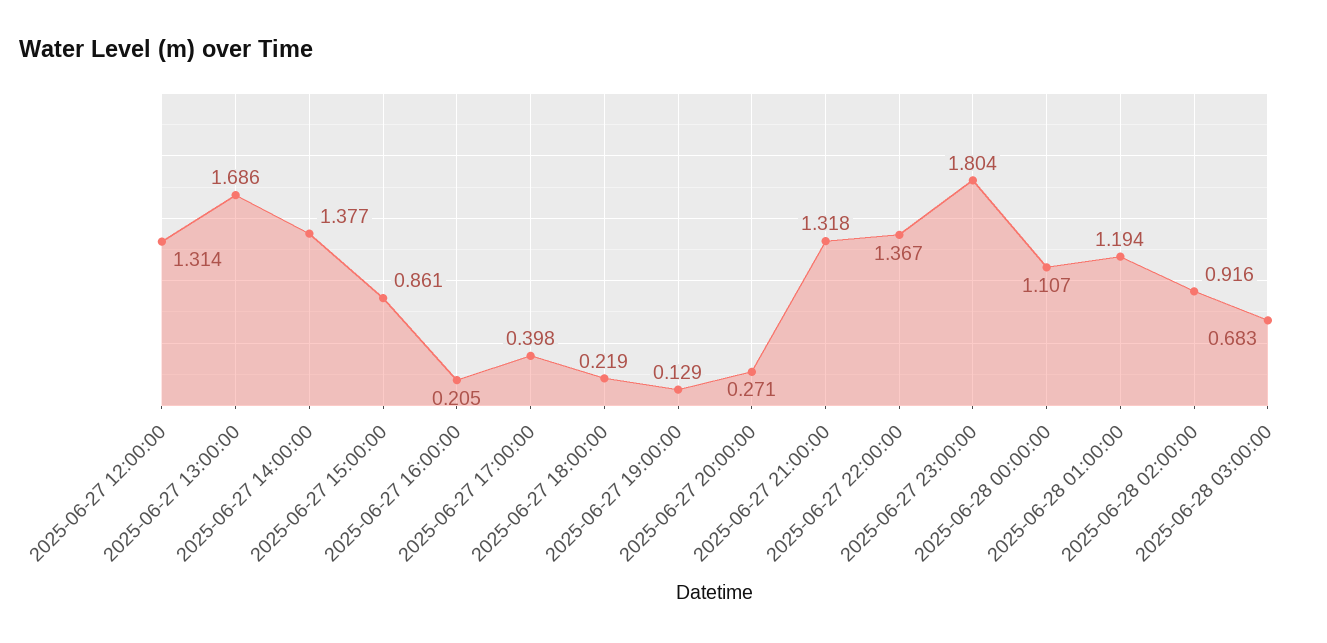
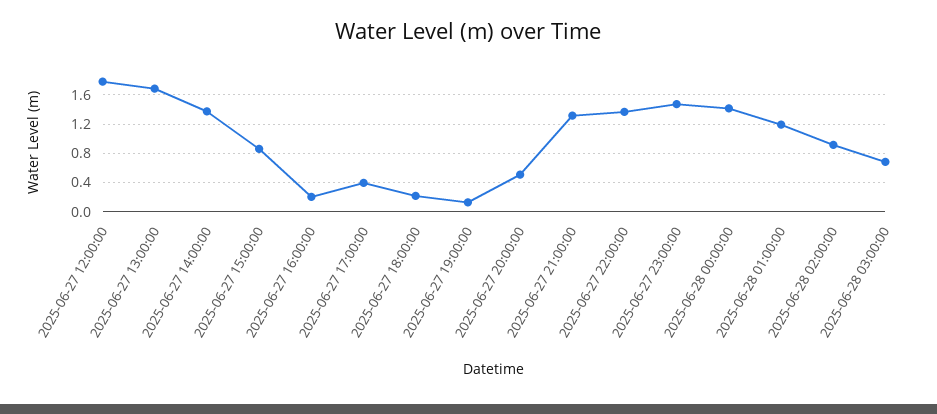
  {
-   "2025-06-27 12:00:00": 1.314,
+   "2025-06-27 12:00:00": 1.8,
    "2025-06-27 13:00:00": 1.686,
    "2025-06-27 14:00:00": 1.377,
    "2025-06-27 15:00:00": 0.861,
    "2025-06-27 16:00:00": 0.205,
    "2025-06-27 17:00:00": 0.398,
    "2025-06-27 18:00:00": 0.219,
    "2025-06-27 19:00:00": 0.129,
-   "2025-06-27 20:00:00": 0.271,
+   "2025-06-27 20:00:00": 0.5,
    "2025-06-27 21:00:00": 1.318,
    "2025-06-27 22:00:00": 1.367,
-   "2025-06-27 23:00:00": 1.804,
+   "2025-06-27 23:00:00": 1.5,
-   "2025-06-28 00:00:00": 1.107,
+   "2025-06-28 00:00:00": 1.4,
    "2025-06-28 01:00:00": 1.194,
    "2025-06-28 02:00:00": 0.916,
    "2025-06-28 03:00:00": 0.683
  }

